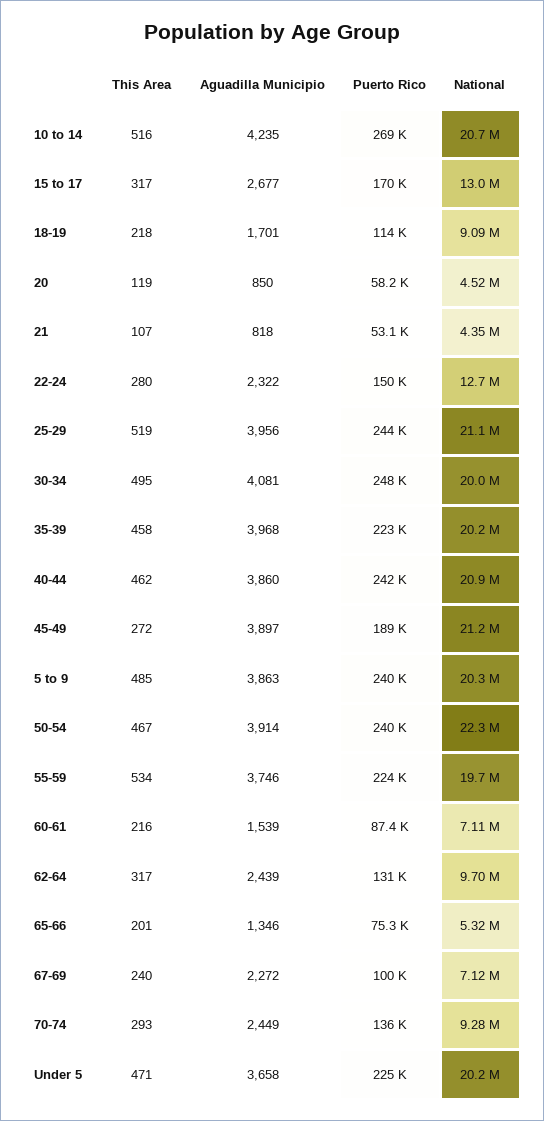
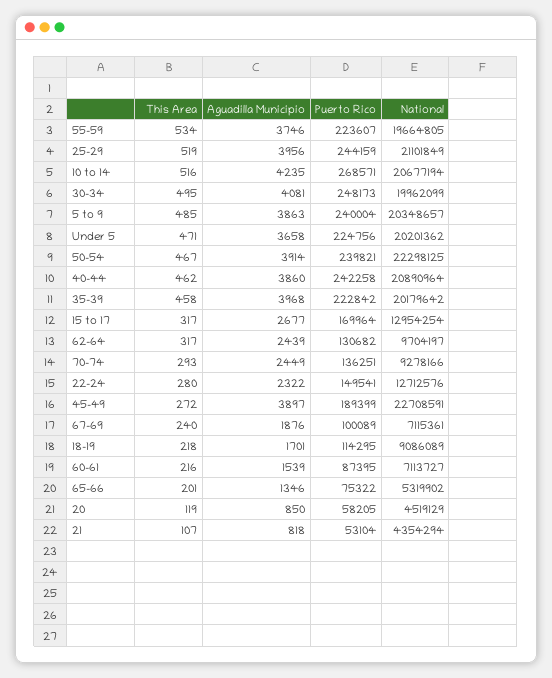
  {
    "This Area": {
      "10 to 14": 516,
      "15 to 17": 317,
      "18-19": 218,
      "20": 119,
      "21": 107,
      "22-24": 280,
      "25-29": 519,
      "30-34": 495,
      "35-39": 458,
      "40-44": 462,
      "45-49": 272,
      "5 to 9": 485,
      "50-54": 467,
      "55-59": 534,
      "60-61": 216,
      "62-64": 317,
      "65-66": 201,
      "67-69": 240,
      "70-74": 293,
      "Under 5": 471
    },
    "Aguadilla Municipio": {
      "10 to 14": 4235,
      "15 to 17": 2677,
      "18-19": 1701,
      "20": 850,
      "21": 818,
      "22-24": 2322,
      "25-29": 3956,
      "30-34": 4081,
      "35-39": 3968,
      "40-44": 3860,
      "45-49": 3897,
      "5 to 9": 3863,
      "50-54": 3914,
      "55-59": 3746,
      "60-61": 1539,
      "62-64": 2439,
      "65-66": 1346,
-     "67-69": 2272,
+     "67-69": 1876,
      "70-74": 2449,
      "Under 5": 3658
    },
    "Puerto Rico": {
      "10 to 14": 268571,
      "15 to 17": 169964,
      "18-19": 114295,
      "20": 58205,
      "21": 53104,
      "22-24": 149541,
      "25-29": 244159,
      "30-34": 248173,
      "35-39": 222842,
      "40-44": 242258,
      "45-49": 189399,
      "5 to 9": 240004,
      "50-54": 239821,
      "55-59": 223607,
      "60-61": 87395,
      "62-64": 130682,
      "65-66": 75322,
      "67-69": 100089,
      "70-74": 136251,
      "Under 5": 224756
    },
    "National": {
      "10 to 14": 20677194,
      "15 to 17": 12954254,
      "18-19": 9086089,
      "20": 4519129,
      "21": 4354294,
      "22-24": 12712576,
      "25-29": 21101849,
      "30-34": 19962099,
      "35-39": 20179642,
      "40-44": 20890964,
-     "45-49": 21200000,
+     "45-49": 22708591,
      "5 to 9": 20348657,
      "50-54": 22298125,
      "55-59": 19664805,
      "60-61": 7113727,
      "62-64": 9704197,
      "65-66": 5319902,
      "67-69": 7115361,
      "70-74": 9278166,
      "Under 5": 20201362
    }
  }

